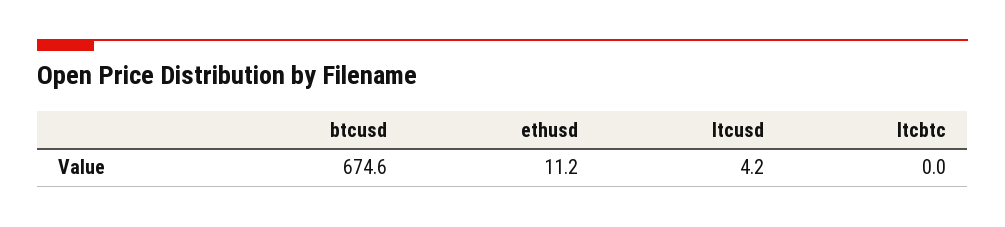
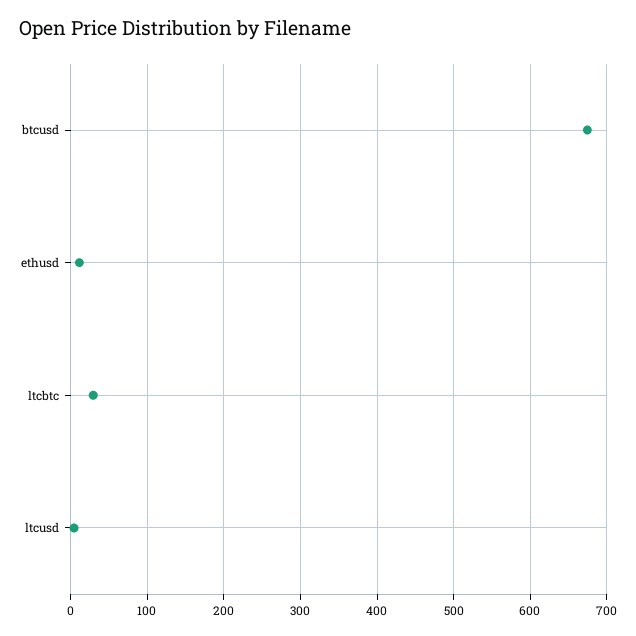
  {
    "btcusd": 674.6,
    "ethusd": 11.2,
    "ltcusd": 4.2,
-   "ltcbtc": 0
+   "ltcbtc": 30
  }

